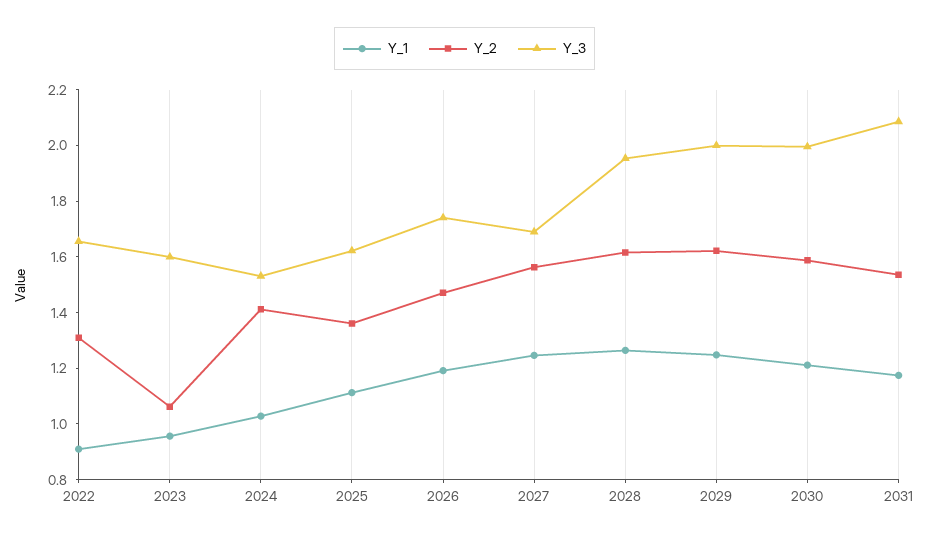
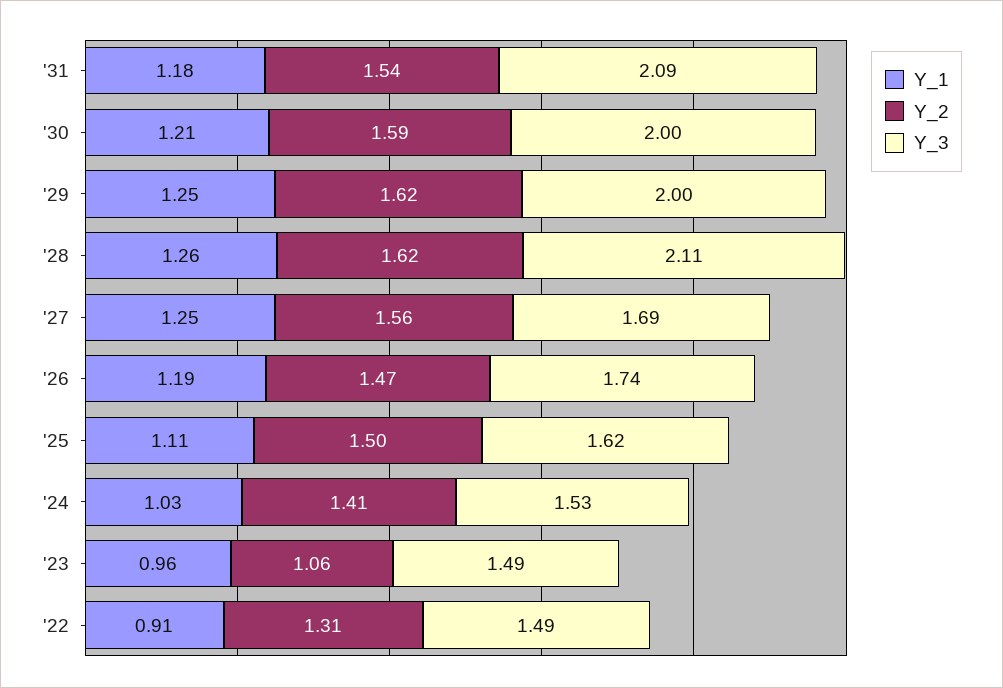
  {
    "Y_1": {
      "2022": 0.91,
      "2023": 0.96,
      "2024": 1.03,
      "2025": 1.11,
      "2026": 1.19,
      "2027": 1.25,
      "2028": 1.26,
      "2029": 1.25,
      "2030": 1.21,
      "2031": 1.18
    },
    "Y_2": {
      "2022": 1.31,
      "2023": 1.06,
      "2024": 1.41,
-     "2025": 1.35,
+     "2025": 1.5,
      "2026": 1.47,
      "2027": 1.56,
      "2028": 1.62,
      "2029": 1.62,
      "2030": 1.59,
      "2031": 1.54
    },
    "Y_3": {
-     "2022": 1.65,
+     "2022": 1.49,
-     "2023": 1.6,
+     "2023": 1.49,
      "2024": 1.53,
      "2025": 1.62,
      "2026": 1.74,
      "2027": 1.69,
-     "2028": 1.95,
+     "2028": 2.11,
      "2029": 2,
      "2030": 2,
      "2031": 2.09
    }
  }

